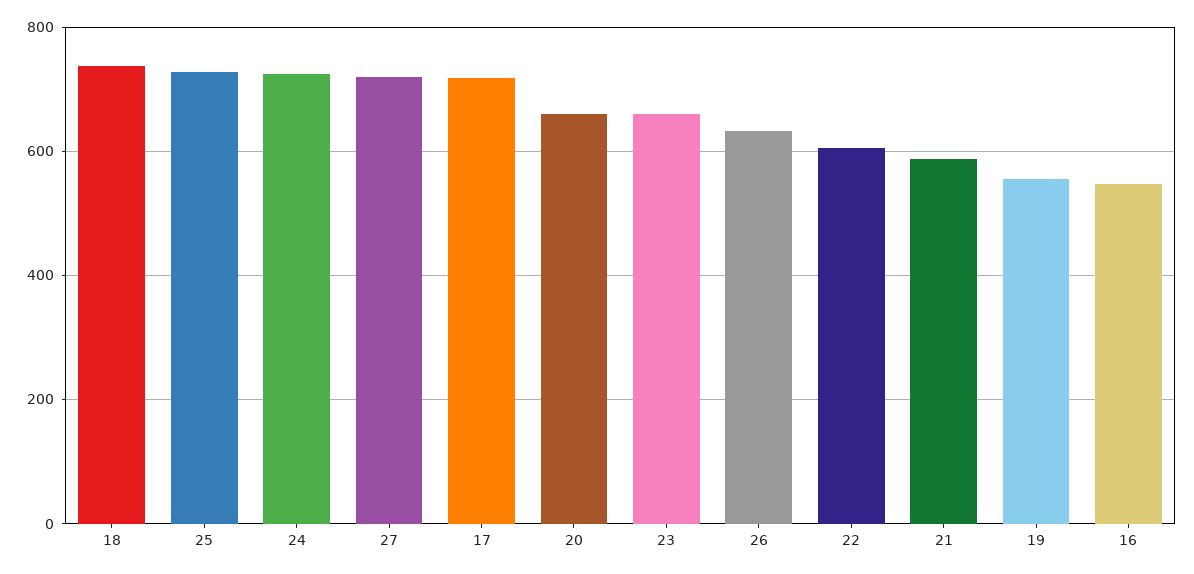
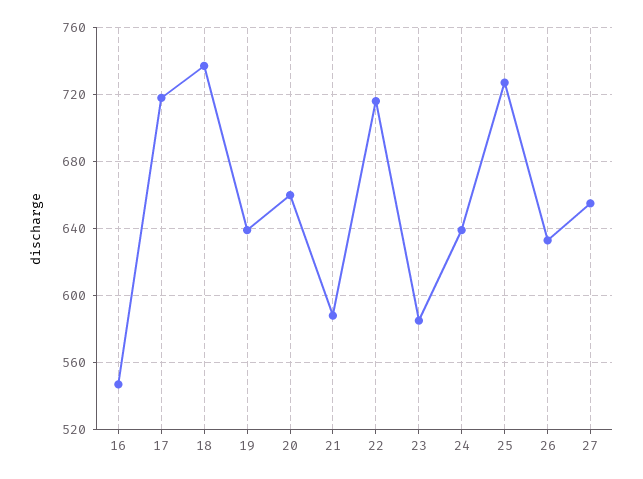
  {
    "18": 735,
    "25": 725,
-   "24": 720,
+   "24": 640,
-   "27": 720,
+   "27": 655,
    "17": 720,
    "20": 660,
-   "23": 660,
+   "23": 585,
    "26": 635,
-   "22": 600,
+   "22": 715,
    "21": 590,
-   "19": 560,
+   "19": 640,
    "16": 545
  }

